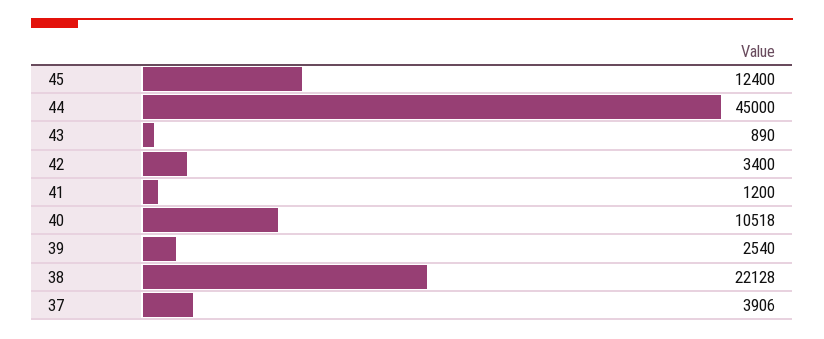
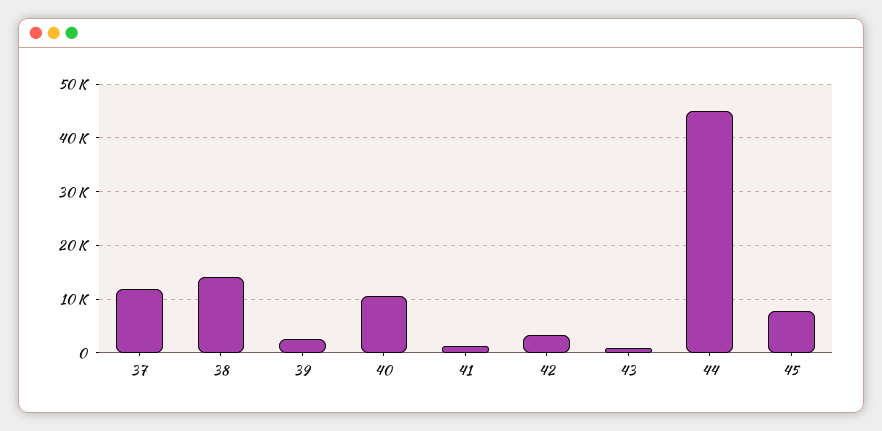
  {
-   "45": 12400,
+   "45": 8000,
    "44": 45000,
    "43": 890,
    "42": 3400,
    "41": 1200,
    "40": 10518,
    "39": 2540,
-   "38": 22128,
+   "38": 14000,
-   "37": 3906
+   "37": 12000
  }

